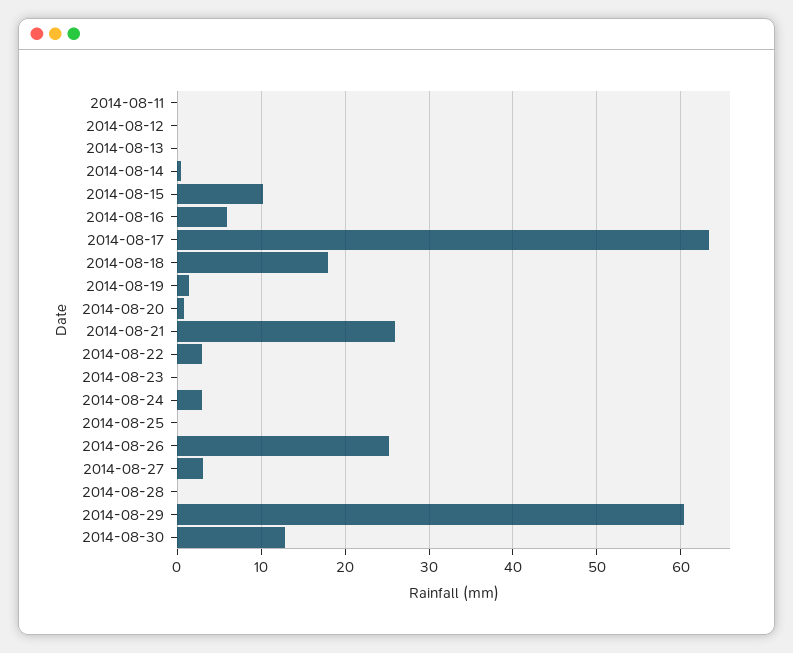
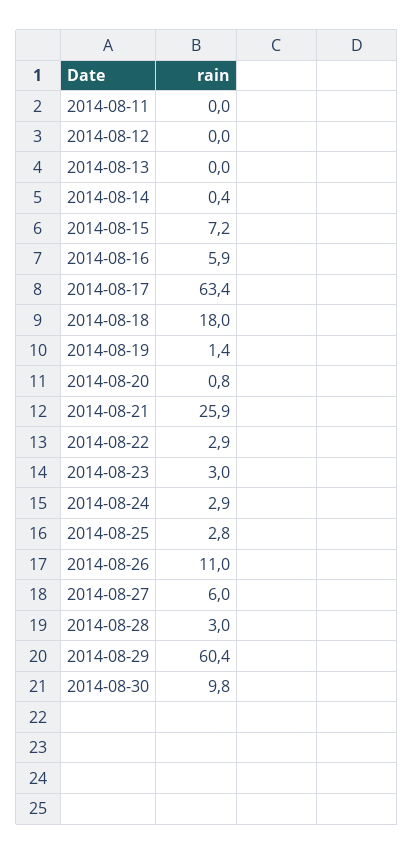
  {
    "2014-08-11": 0,
    "2014-08-12": 0,
    "2014-08-13": 0,
    "2014-08-14": 0.4,
-   "2014-08-15": 10,
+   "2014-08-15": 7.2,
    "2014-08-16": 5.9,
    "2014-08-17": 63.4,
    "2014-08-18": 18,
    "2014-08-19": 1.4,
    "2014-08-20": 0.8,
    "2014-08-21": 25.9,
    "2014-08-22": 2.9,
-   "2014-08-23": 0,
+   "2014-08-23": 3,
    "2014-08-24": 2.9,
-   "2014-08-25": 0,
+   "2014-08-25": 2.8,
-   "2014-08-26": 25,
+   "2014-08-26": 11,
-   "2014-08-27": 3,
+   "2014-08-27": 6,
-   "2014-08-28": 0,
+   "2014-08-28": 3,
    "2014-08-29": 60.4,
-   "2014-08-30": 13
+   "2014-08-30": 9.8
  }

